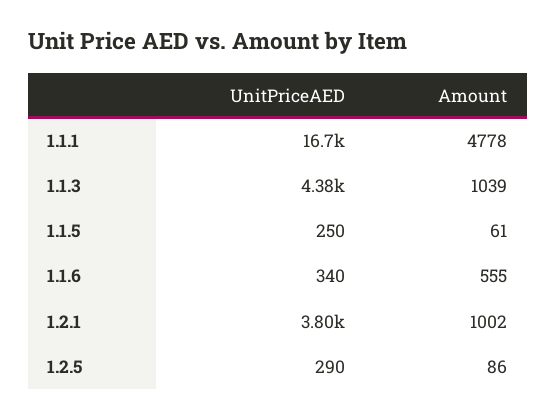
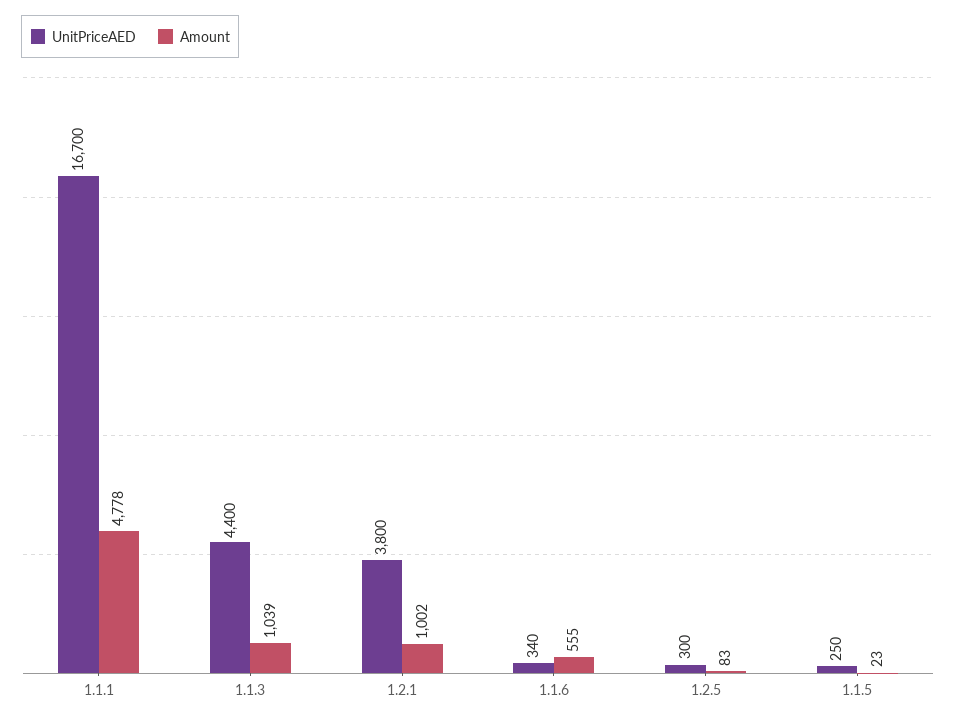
  {
    "UnitPriceAED": {
      "1.1.1": 16700,
-     "1.1.3": 4380,
+     "1.1.3": 4400,
      "1.1.5": 250,
      "1.1.6": 340,
      "1.2.1": 3800,
-     "1.2.5": 290
+     "1.2.5": 300
    },
    "Amount": {
      "1.1.1": 4778,
      "1.1.3": 1039,
-     "1.1.5": 61,
+     "1.1.5": 23,
      "1.1.6": 555,
      "1.2.1": 1002,
-     "1.2.5": 86
+     "1.2.5": 83
    }
  }

